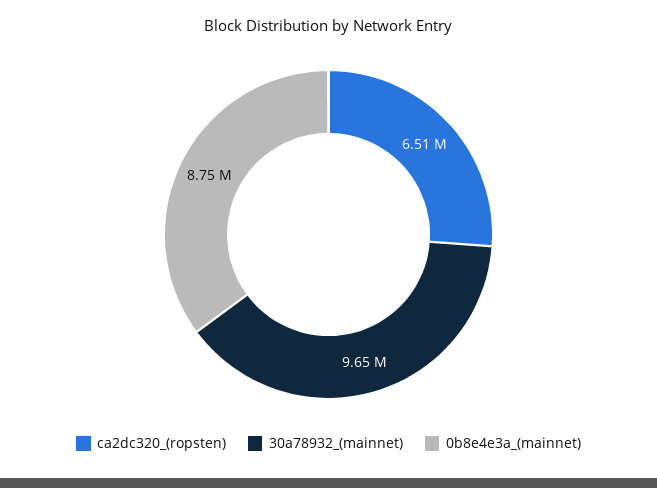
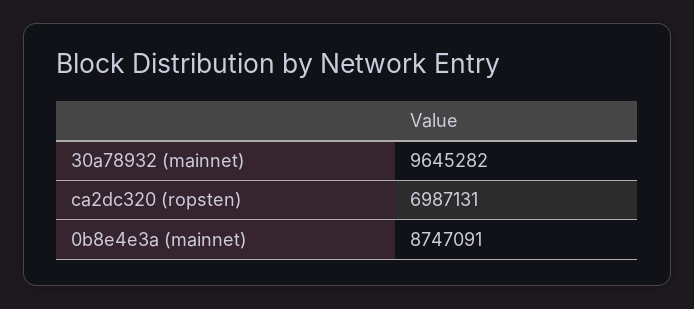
  {
-   "ca2dc320_(ropsten)": 6510000,
+   "ca2dc320_(ropsten)": 6987131,
    "30a78932_(mainnet)": 9645282,
    "0b8e4e3a_(mainnet)": 8747091
  }

